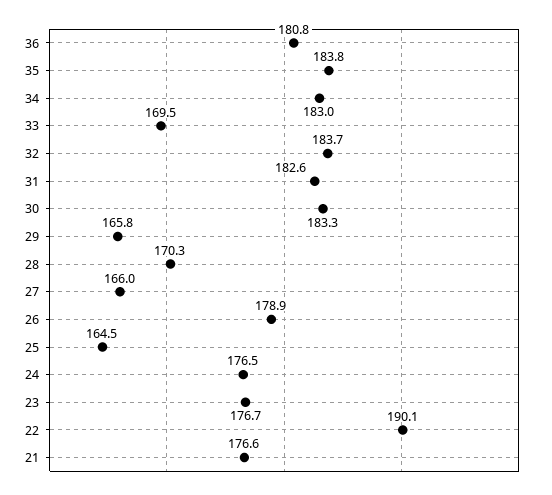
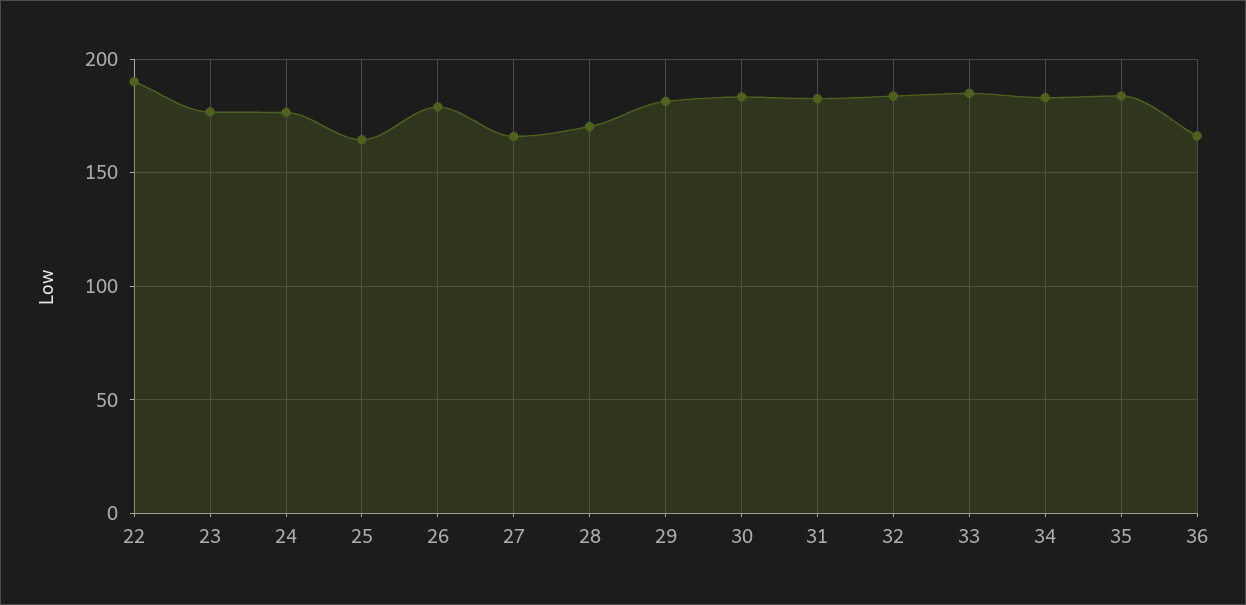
  {
-   "36": 180.8,
+   "36": 165,
    "35": 183.8,
    "34": 183,
-   "33": 169.5,
+   "33": 185,
    "32": 183.7,
    "31": 182.6,
    "30": 183.3,
-   "29": 165.8,
+   "29": 180,
    "28": 170.3,
    "27": 166,
    "26": 178.9,
    "25": 164.5,
    "24": 176.5,
    "23": 176.7,
-   "22": 190.1,
+   "22": 190.1
-   "21": 176.6
  }

